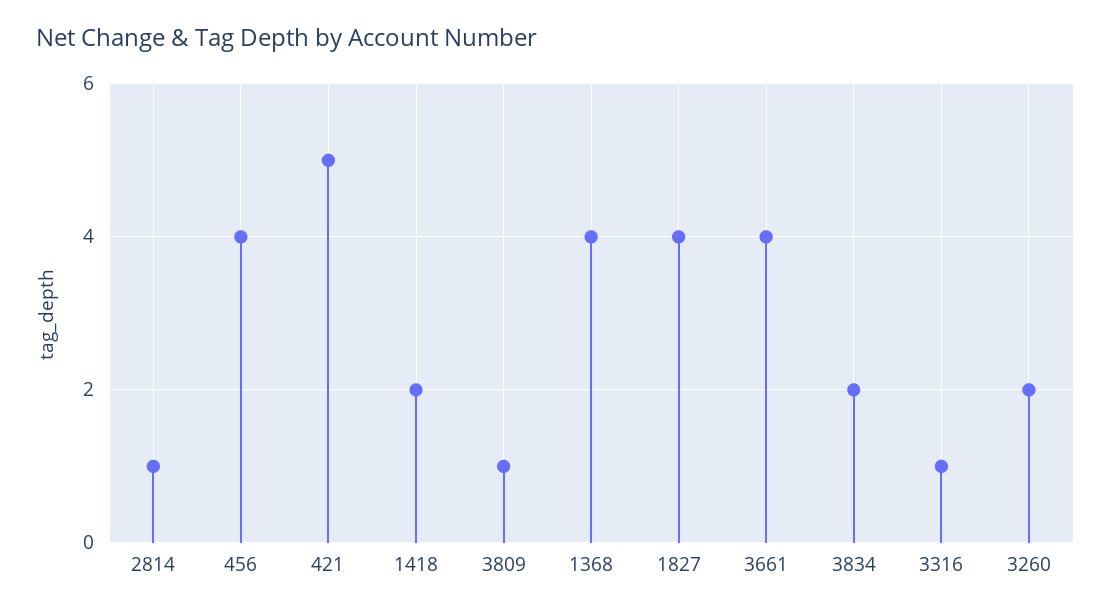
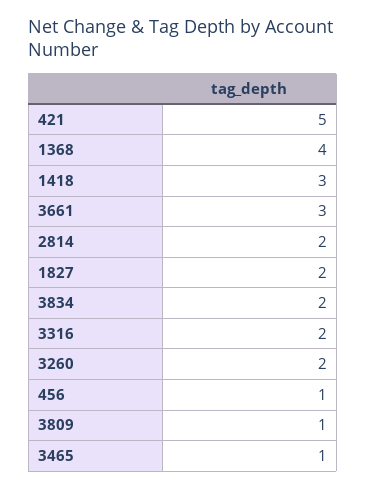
  {
-   "2814": 1,
+   "2814": 2,
-   "456": 4,
+   "456": 1,
    "421": 5,
-   "1418": 2,
+   "1418": 3,
    "3809": 1,
    "1368": 4,
-   "1827": 4,
+   "1827": 2,
-   "3661": 4,
+   "3661": 3,
    "3834": 2,
-   "3316": 1,
+   "3316": 2,
-   "3260": 2
+   "3260": 2,
+   "3465": 1
  }

